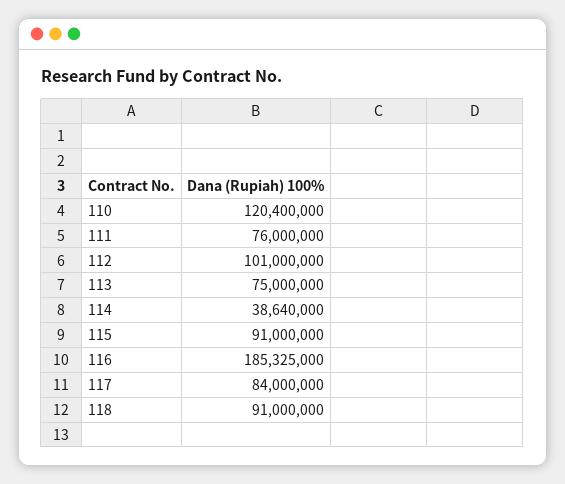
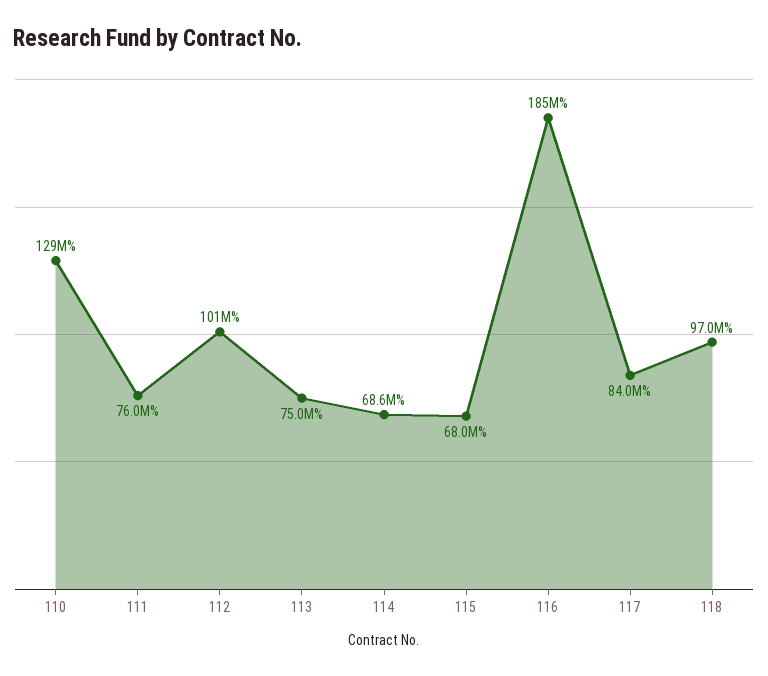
  {
-   "110": 120400000,
+   "110": 129000000,
    "111": 76000000,
    "112": 101000000,
    "113": 75000000,
-   "114": 38640000,
+   "114": 68600000,
-   "115": 91000000,
+   "115": 68000000,
    "116": 185325000,
    "117": 84000000,
-   "118": 91000000
+   "118": 97000000
  }

